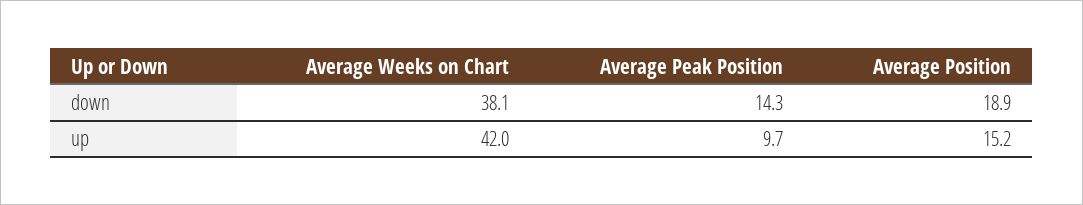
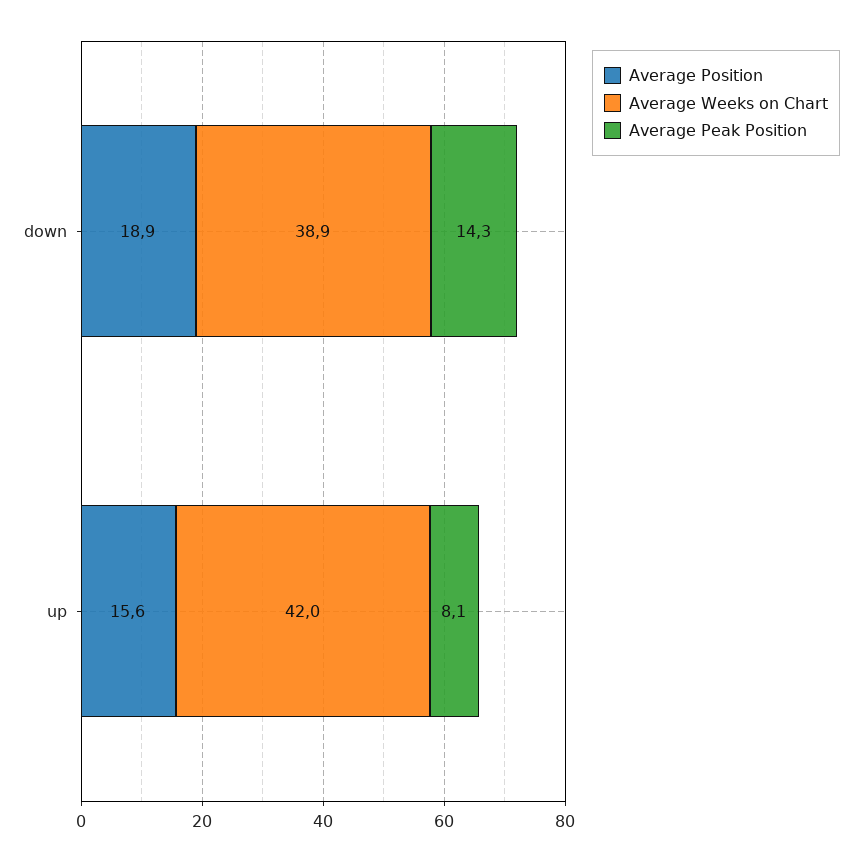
  {
    "Average Weeks on Chart": {
-     "down": 38.1,
+     "down": 38.9,
      "up": 42
    },
    "Average Peak Position": {
      "down": 14.3,
-     "up": 9.7
+     "up": 8.1
    },
    "Average Position": {
      "down": 18.9,
-     "up": 15.2
+     "up": 15.6
    }
  }

